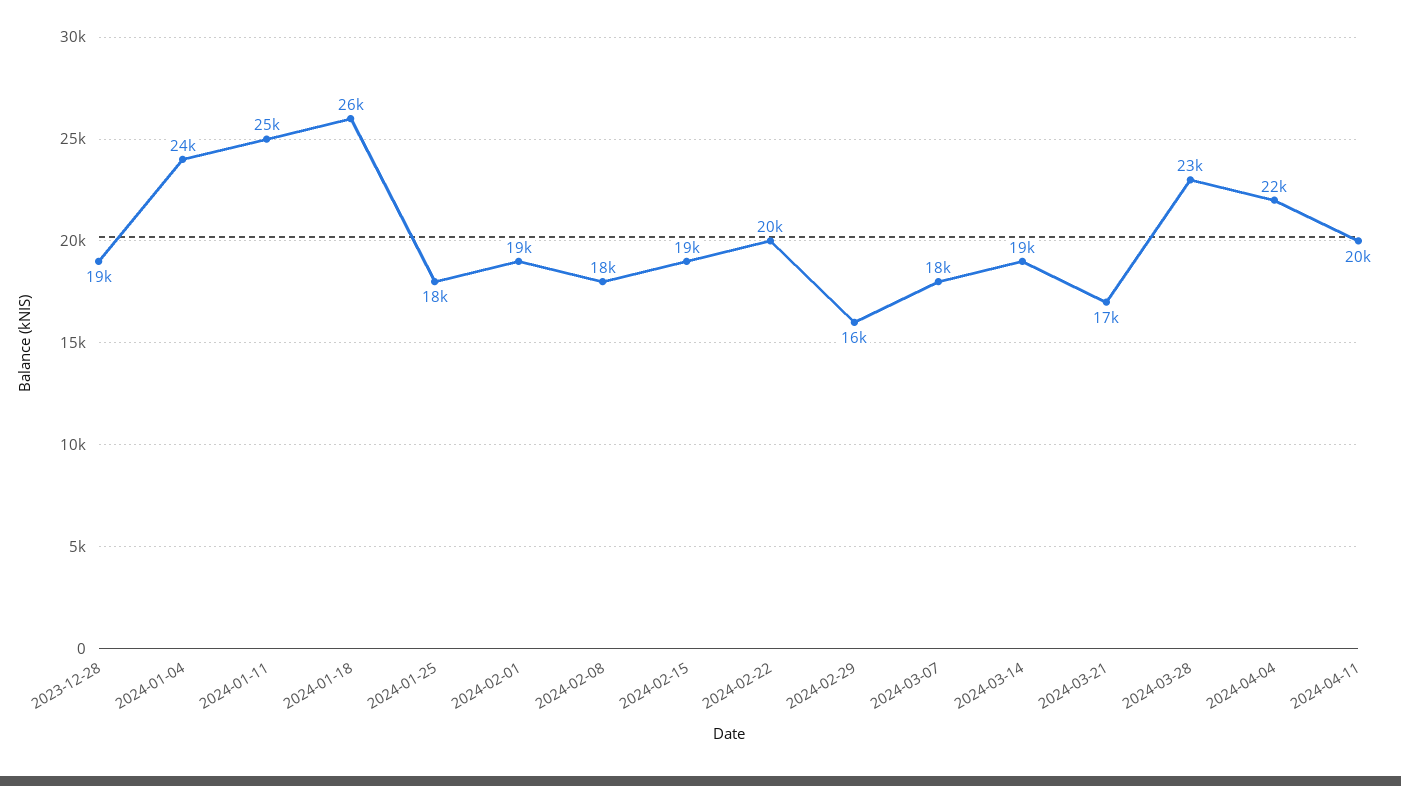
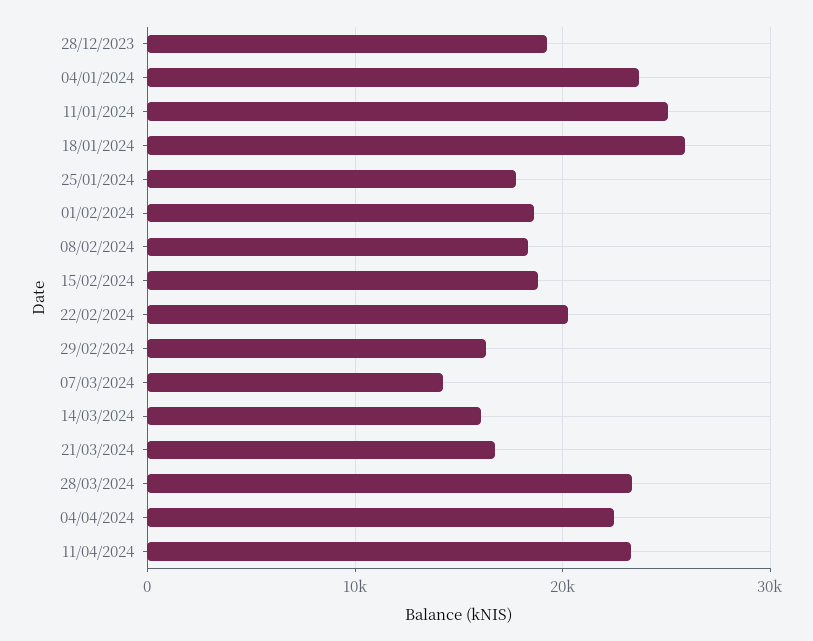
  {
    "2023-12-28": 19000,
    "2024-01-04": 24000,
    "2024-01-11": 25000,
    "2024-01-18": 26000,
    "2024-01-25": 18000,
    "2024-02-01": 19000,
    "2024-02-08": 18000,
    "2024-02-15": 19000,
    "2024-02-22": 20000,
    "2024-02-29": 16000,
-   "2024-03-07": 18000,
+   "2024-03-07": 14000,
-   "2024-03-14": 19000,
+   "2024-03-14": 16000,
    "2024-03-21": 17000,
    "2024-03-28": 23000,
    "2024-04-04": 22000,
-   "2024-04-11": 20000
+   "2024-04-11": 23000
  }

